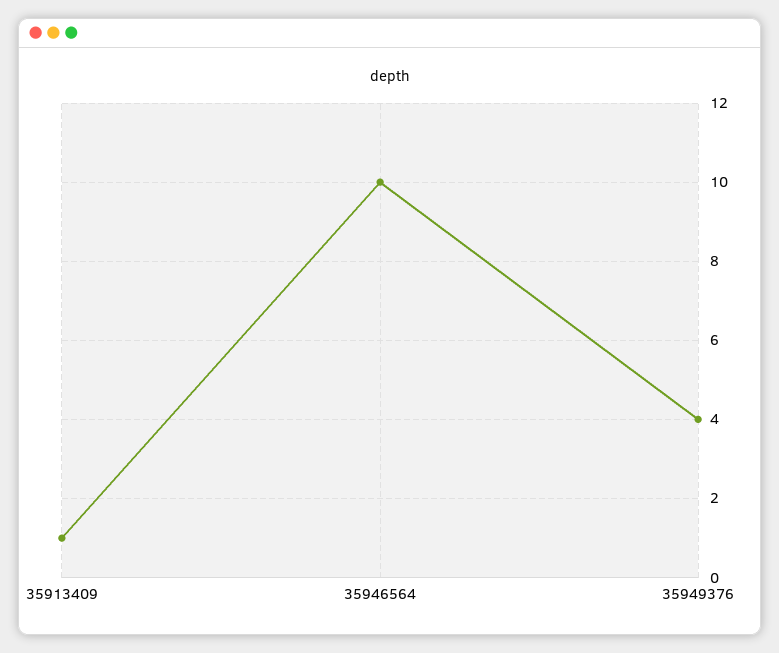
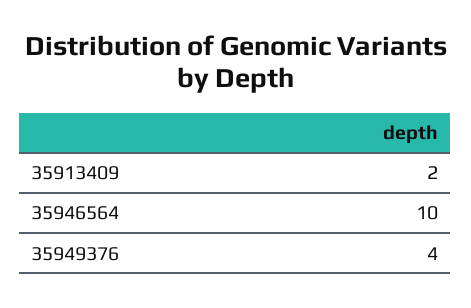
  {
-   "35913409": 1,
+   "35913409": 2,
    "35946564": 10,
    "35949376": 4
  }

